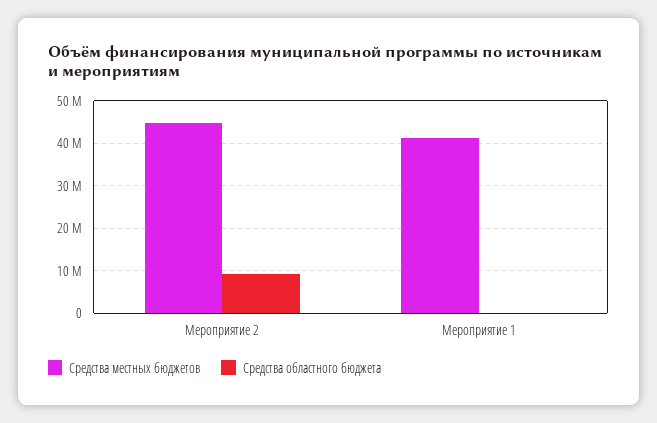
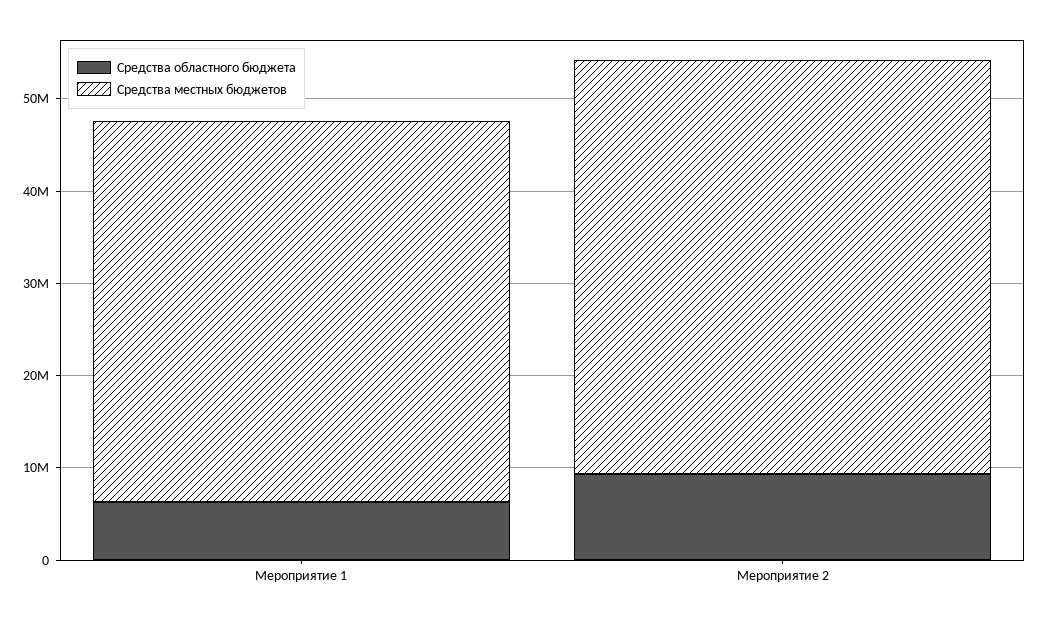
  {
    "Средства местных бюджетов": {
      "Мероприятие 2": 44000000,
      "Мероприятие 1": 42000000
    },
    "Средства областного бюджета": {
      "Мероприятие 2": 10000000,
-     "Мероприятие 1": 0
+     "Мероприятие 1": 6000000
    }
  }

